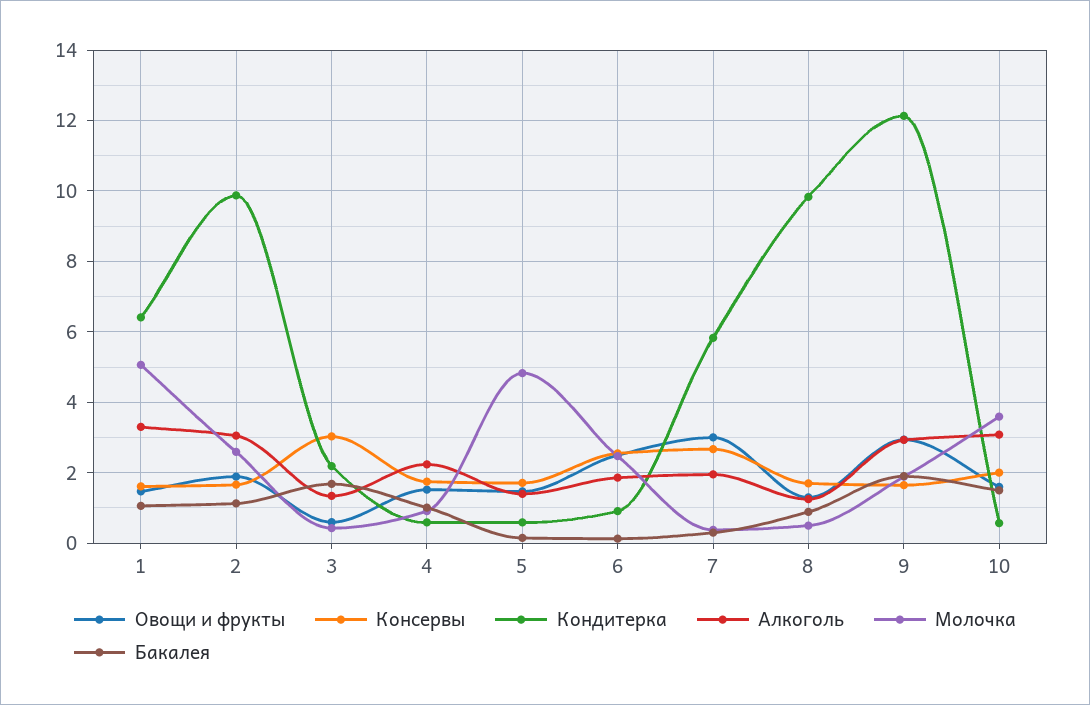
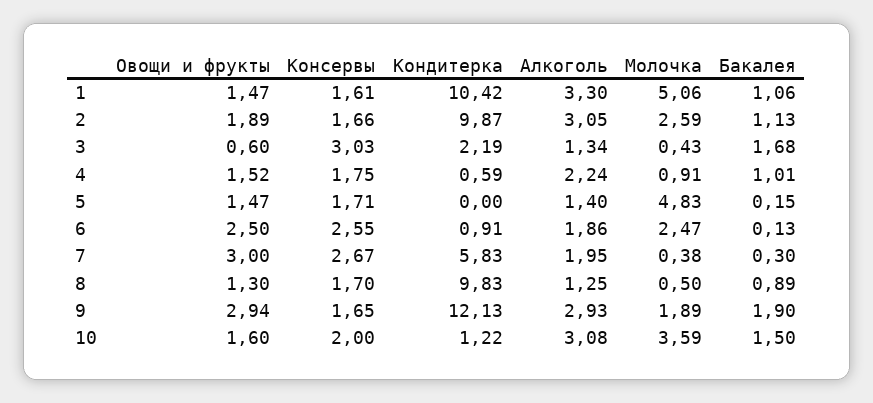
  {
    "Овощи и фрукты": {
      "1": 1.47,
      "2": 1.89,
      "3": 0.6,
      "4": 1.52,
      "5": 1.47,
      "6": 2.5,
      "7": 3,
      "8": 1.3,
      "9": 2.94,
      "10": 1.6
    },
    "Консервы": {
      "1": 1.61,
      "2": 1.66,
      "3": 3.03,
      "4": 1.75,
      "5": 1.71,
      "6": 2.55,
      "7": 2.67,
      "8": 1.7,
      "9": 1.65,
      "10": 2
    },
    "Кондитерка": {
-     "1": 6.4,
+     "1": 10.42,
      "2": 9.87,
      "3": 2.19,
      "4": 0.59,
-     "5": 0.6,
+     "5": 0,
      "6": 0.91,
      "7": 5.83,
      "8": 9.83,
      "9": 12.13,
-     "10": 0.6
+     "10": 1.22
    },
    "Алкоголь": {
      "1": 3.3,
      "2": 3.05,
      "3": 1.34,
      "4": 2.24,
      "5": 1.4,
      "6": 1.86,
      "7": 1.95,
      "8": 1.25,
      "9": 2.93,
      "10": 3.08
    },
    "Молочка": {
      "1": 5.06,
      "2": 2.59,
      "3": 0.43,
      "4": 0.91,
      "5": 4.83,
      "6": 2.47,
      "7": 0.38,
      "8": 0.5,
      "9": 1.89,
      "10": 3.59
    },
    "Бакалея": {
      "1": 1.06,
      "2": 1.13,
      "3": 1.68,
      "4": 1.01,
      "5": 0.15,
      "6": 0.13,
      "7": 0.3,
      "8": 0.89,
      "9": 1.9,
      "10": 1.5
    }
  }

